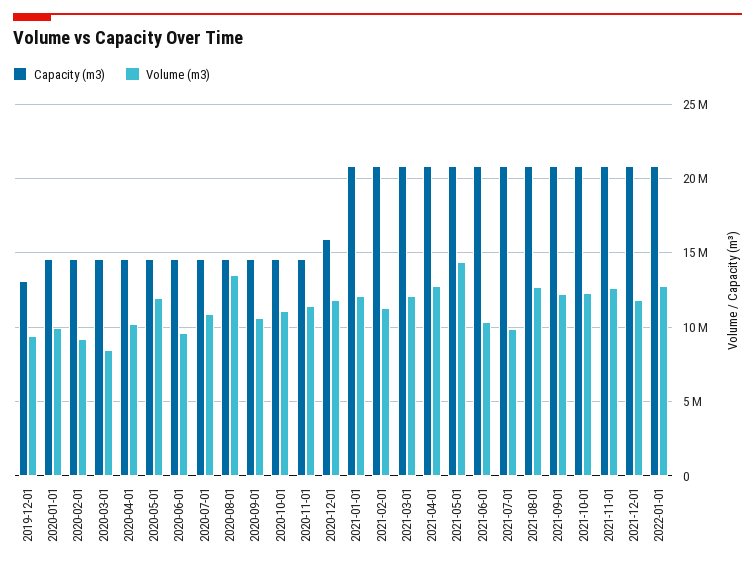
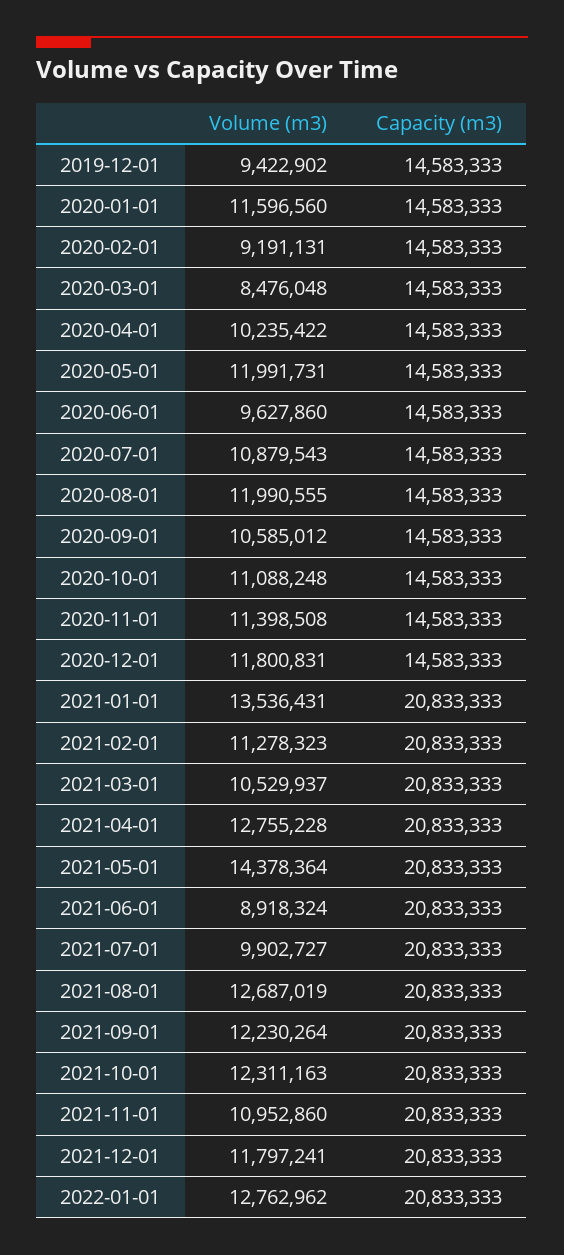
  {
    "Capacity (m3)": {
-     "2019-12-01": 13000000,
+     "2019-12-01": 14583333,
      "2020-01-01": 14583333,
      "2020-02-01": 14583333,
      "2020-03-01": 14583333,
      "2020-04-01": 14583333,
      "2020-05-01": 14583333,
      "2020-06-01": 14583333,
      "2020-07-01": 14583333,
      "2020-08-01": 14583333,
      "2020-09-01": 14583333,
      "2020-10-01": 14583333,
      "2020-11-01": 14583333,
-     "2020-12-01": 16000000,
+     "2020-12-01": 14583333,
      "2021-01-01": 20833333,
      "2021-02-01": 20833333,
      "2021-03-01": 20833333,
      "2021-04-01": 20833333,
      "2021-05-01": 20833333,
      "2021-06-01": 20833333,
      "2021-07-01": 20833333,
      "2021-08-01": 20833333,
      "2021-09-01": 20833333,
      "2021-10-01": 20833333,
      "2021-11-01": 20833333,
      "2021-12-01": 20833333,
      "2022-01-01": 20833333
    },
    "Volume (m3)": {
      "2019-12-01": 9422902,
-     "2020-01-01": 10000000,
+     "2020-01-01": 11596560,
      "2020-02-01": 9191131,
      "2020-03-01": 8476048,
      "2020-04-01": 10235422,
      "2020-05-01": 11991731,
      "2020-06-01": 9627860,
      "2020-07-01": 10879543,
-     "2020-08-01": 13500000,
+     "2020-08-01": 11990555,
      "2020-09-01": 10585012,
      "2020-10-01": 11088248,
      "2020-11-01": 11398508,
      "2020-12-01": 11800831,
-     "2021-01-01": 12000000,
+     "2021-01-01": 13536431,
      "2021-02-01": 11278323,
-     "2021-03-01": 12000000,
+     "2021-03-01": 10529937,
      "2021-04-01": 12755228,
      "2021-05-01": 14378364,
-     "2021-06-01": 10500000,
+     "2021-06-01": 8918324,
      "2021-07-01": 9902727,
      "2021-08-01": 12687019,
      "2021-09-01": 12230264,
      "2021-10-01": 12311163,
-     "2021-11-01": 12500000,
+     "2021-11-01": 10952860,
      "2021-12-01": 11797241,
      "2022-01-01": 12762962
    }
  }

